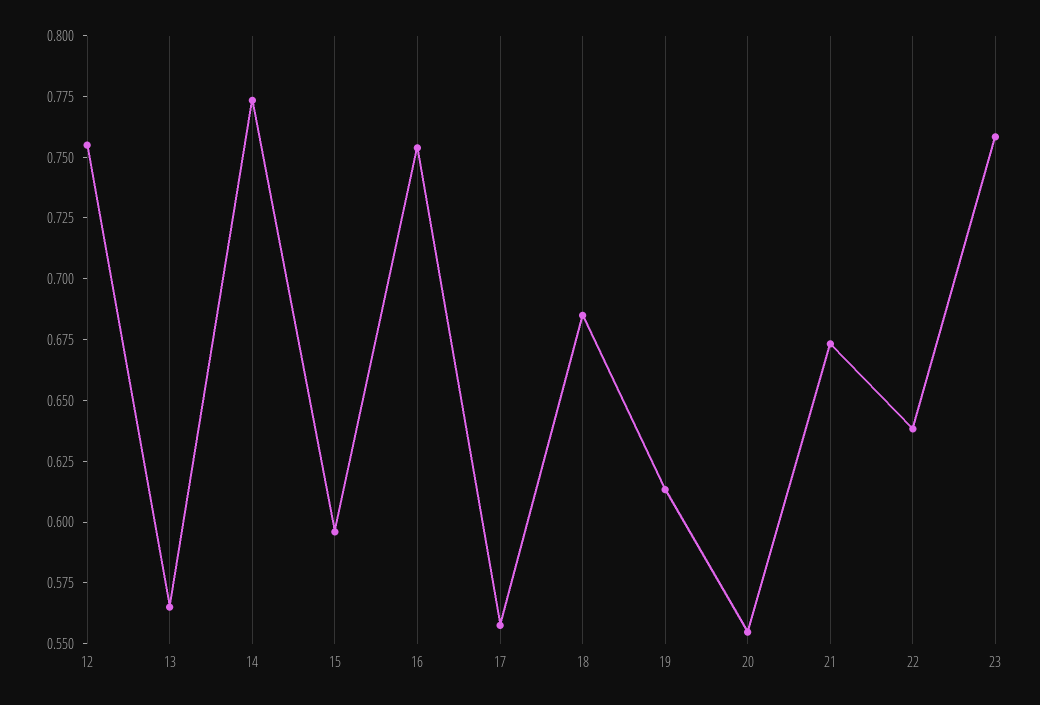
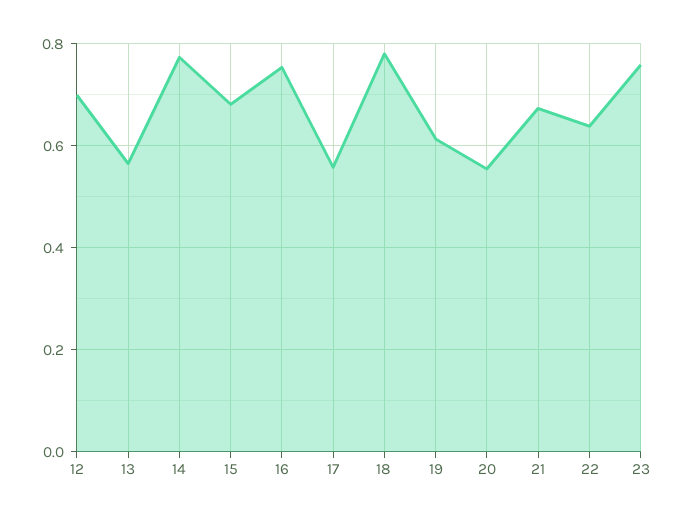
  {
-   "12": 0.755,
+   "12": 0.7,
    "13": 0.565,
    "14": 0.775,
-   "15": 0.595,
+   "15": 0.68,
    "16": 0.755,
    "17": 0.56,
-   "18": 0.685,
+   "18": 0.78,
    "19": 0.615,
    "20": 0.555,
    "21": 0.675,
    "22": 0.64,
    "23": 0.76
  }

